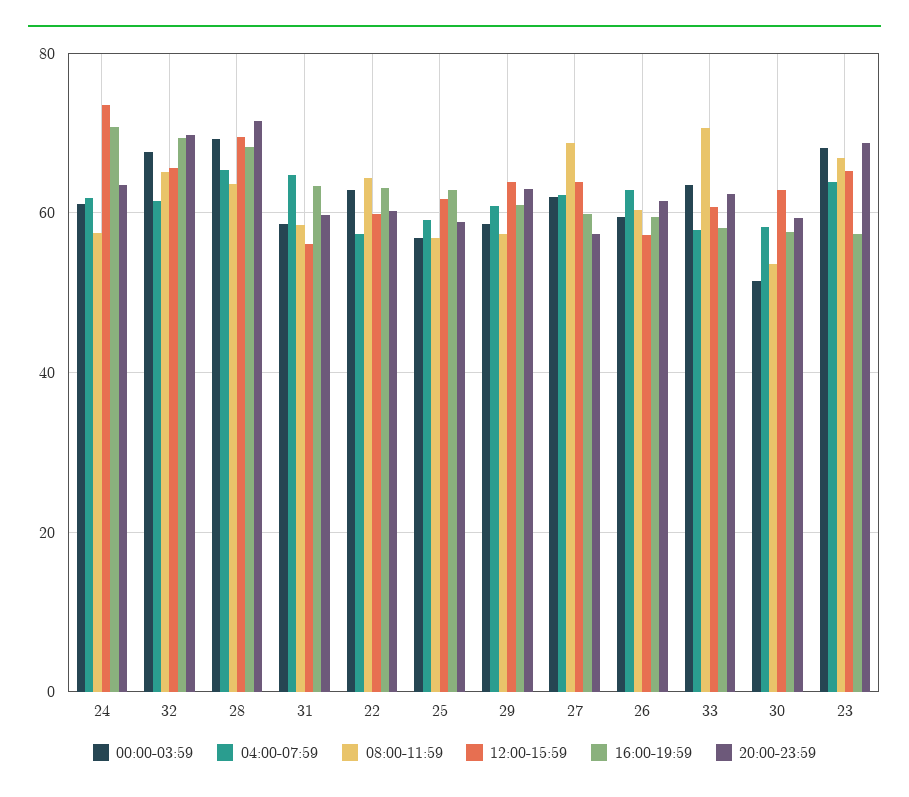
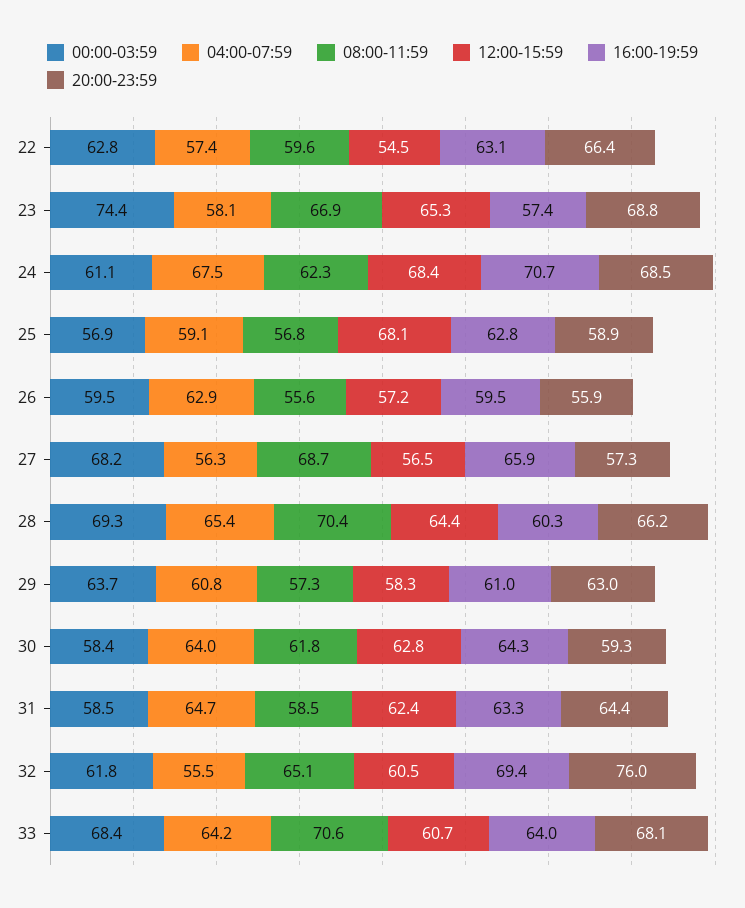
  {
    "00:00-03:59": {
      "24": 61.1,
-     "32": 68,
+     "32": 61.8,
      "28": 69.3,
      "31": 58.5,
      "22": 62.8,
      "25": 56.9,
-     "29": 58,
+     "29": 63.7,
-     "27": 62,
+     "27": 68.2,
      "26": 59.5,
-     "33": 64,
+     "33": 68.4,
-     "30": 52,
+     "30": 58.4,
-     "23": 68
+     "23": 74.4
    },
    "04:00-07:59": {
-     "24": 62,
+     "24": 67.5,
-     "32": 62,
+     "32": 55.5,
      "28": 65.4,
      "31": 64.7,
      "22": 57.4,
      "25": 59.1,
      "29": 60.8,
-     "27": 62,
+     "27": 56.3,
      "26": 62.9,
-     "33": 58,
+     "33": 64.2,
-     "30": 58,
+     "30": 64,
-     "23": 64
+     "23": 58.1
    },
    "08:00-11:59": {
-     "24": 58,
+     "24": 62.3,
      "32": 65.1,
-     "28": 64,
+     "28": 70.4,
      "31": 58.5,
-     "22": 64,
+     "22": 59.6,
      "25": 56.8,
      "29": 57.3,
      "27": 68.7,
-     "26": 60,
+     "26": 55.6,
      "33": 70.6,
-     "30": 54,
+     "30": 61.8,
      "23": 66.9
    },
    "12:00-15:59": {
-     "24": 74,
+     "24": 68.4,
-     "32": 66,
+     "32": 60.5,
-     "28": 70,
+     "28": 64.4,
-     "31": 56,
+     "31": 62.4,
-     "22": 60,
+     "22": 54.5,
-     "25": 62,
+     "25": 68.1,
-     "29": 64,
+     "29": 58.3,
-     "27": 64,
+     "27": 56.5,
      "26": 57.2,
      "33": 60.7,
      "30": 62.8,
      "23": 65.3
    },
    "16:00-19:59": {
      "24": 70.7,
      "32": 69.4,
-     "28": 68,
+     "28": 60.3,
      "31": 63.3,
      "22": 63.1,
      "25": 62.8,
      "29": 61,
-     "27": 60,
+     "27": 65.9,
      "26": 59.5,
-     "33": 58,
+     "33": 64,
-     "30": 58,
+     "30": 64.3,
      "23": 57.4
    },
    "20:00-23:59": {
-     "24": 64,
+     "24": 68.5,
-     "32": 70,
+     "32": 76,
-     "28": 72,
+     "28": 66.2,
-     "31": 60,
+     "31": 64.4,
-     "22": 60,
+     "22": 66.4,
      "25": 58.9,
      "29": 63,
      "27": 57.3,
-     "26": 62,
+     "26": 55.9,
-     "33": 62,
+     "33": 68.1,
      "30": 59.3,
      "23": 68.8
    }
  }

